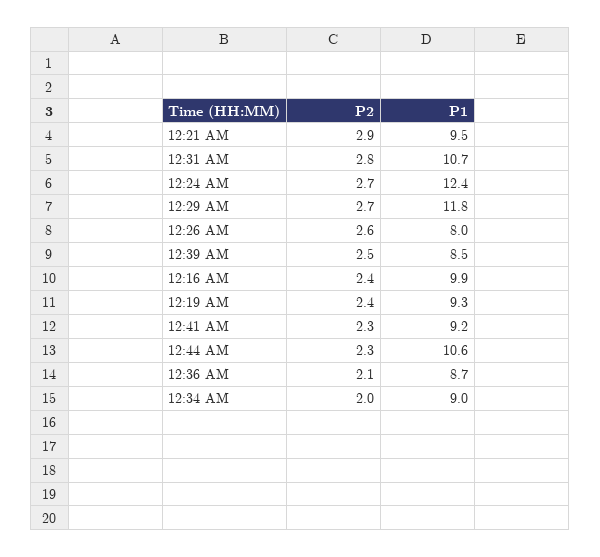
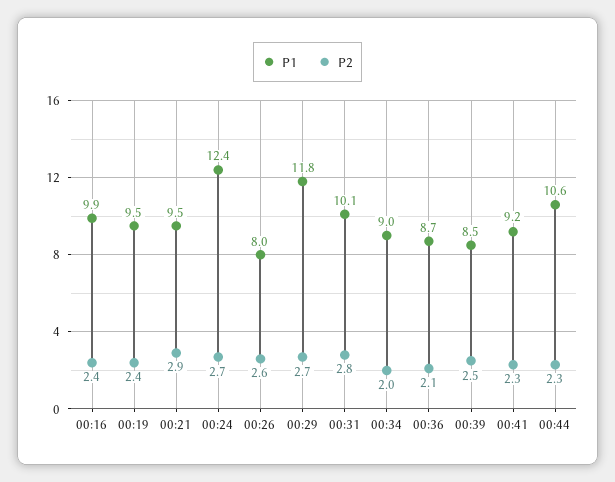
  {
    "P2": {
      "12:21 AM": 2.9,
      "12:31 AM": 2.8,
      "12:24 AM": 2.7,
      "12:29 AM": 2.7,
      "12:26 AM": 2.6,
      "12:39 AM": 2.5,
      "12:16 AM": 2.4,
      "12:19 AM": 2.4,
      "12:41 AM": 2.3,
      "12:44 AM": 2.3,
      "12:36 AM": 2.1,
      "12:34 AM": 2
    },
    "P1": {
      "12:21 AM": 9.5,
-     "12:31 AM": 10.7,
+     "12:31 AM": 10.1,
      "12:24 AM": 12.4,
      "12:29 AM": 11.8,
      "12:26 AM": 8,
      "12:39 AM": 8.5,
      "12:16 AM": 9.9,
-     "12:19 AM": 9.3,
+     "12:19 AM": 9.5,
      "12:41 AM": 9.2,
      "12:44 AM": 10.6,
      "12:36 AM": 8.7,
      "12:34 AM": 9
    }
  }

